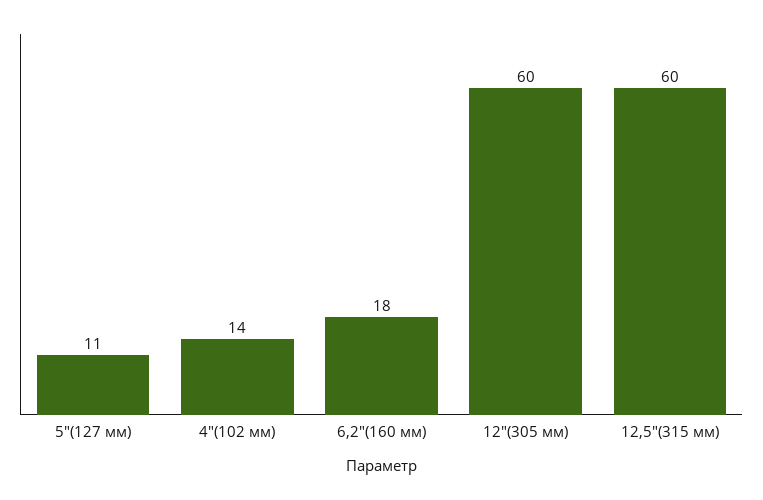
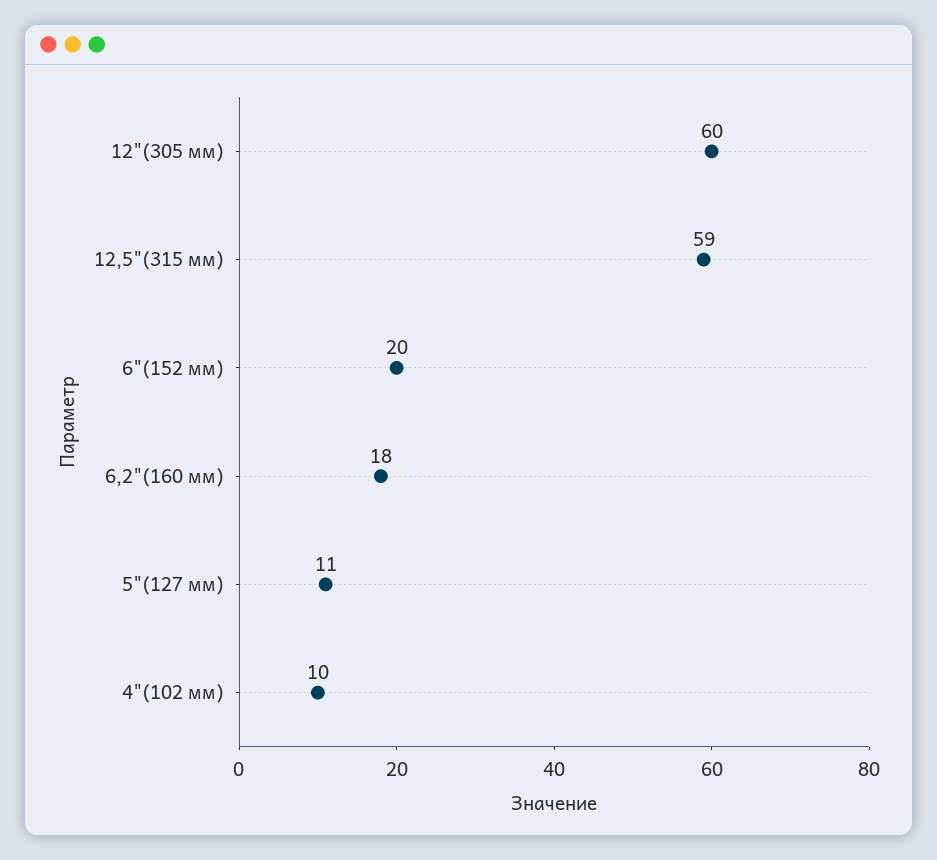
  {
    "5\"(127 мм)": 11,
-   "4\"(102 мм)": 14,
+   "4\"(102 мм)": 10,
    "6,2\"(160 мм)": 18,
    "12\"(305 мм)": 60,
-   "12,5\"(315 мм)": 60
+   "12,5\"(315 мм)": 59,
+   "6\"(152 мм)": 20
  }

